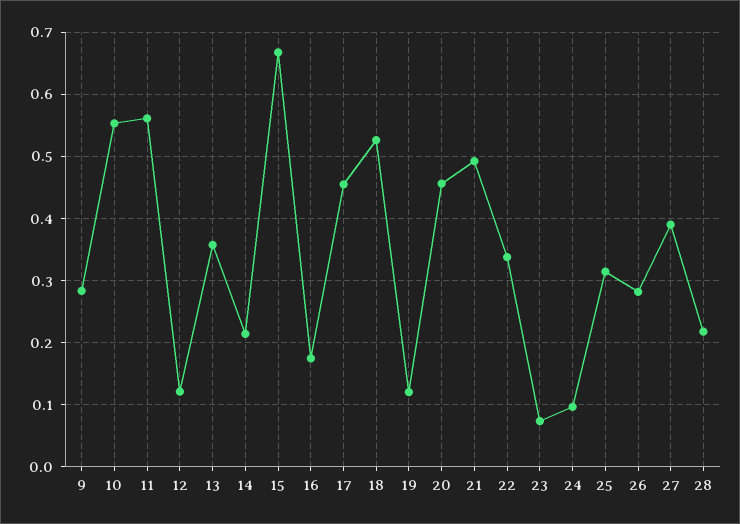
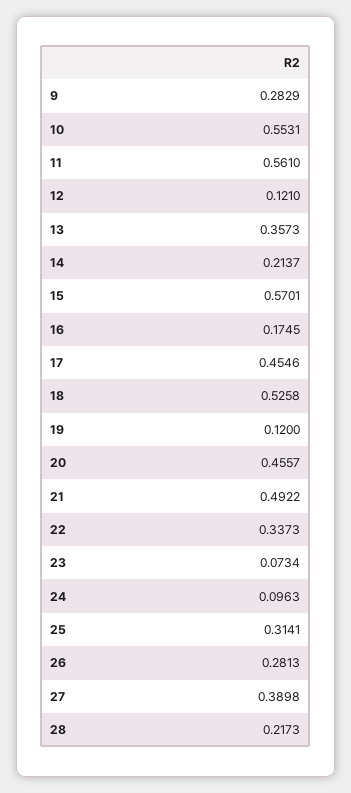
  {
    "9": 0.2829,
    "10": 0.5531,
    "11": 0.561,
    "12": 0.121,
    "13": 0.3573,
    "14": 0.2137,
-   "15": 0.67,
+   "15": 0.5701,
    "16": 0.1745,
    "17": 0.4546,
    "18": 0.5258,
    "19": 0.12,
    "20": 0.4557,
    "21": 0.4922,
    "22": 0.3373,
    "23": 0.0734,
    "24": 0.0963,
    "25": 0.3141,
    "26": 0.2813,
    "27": 0.3898,
    "28": 0.2173
  }

